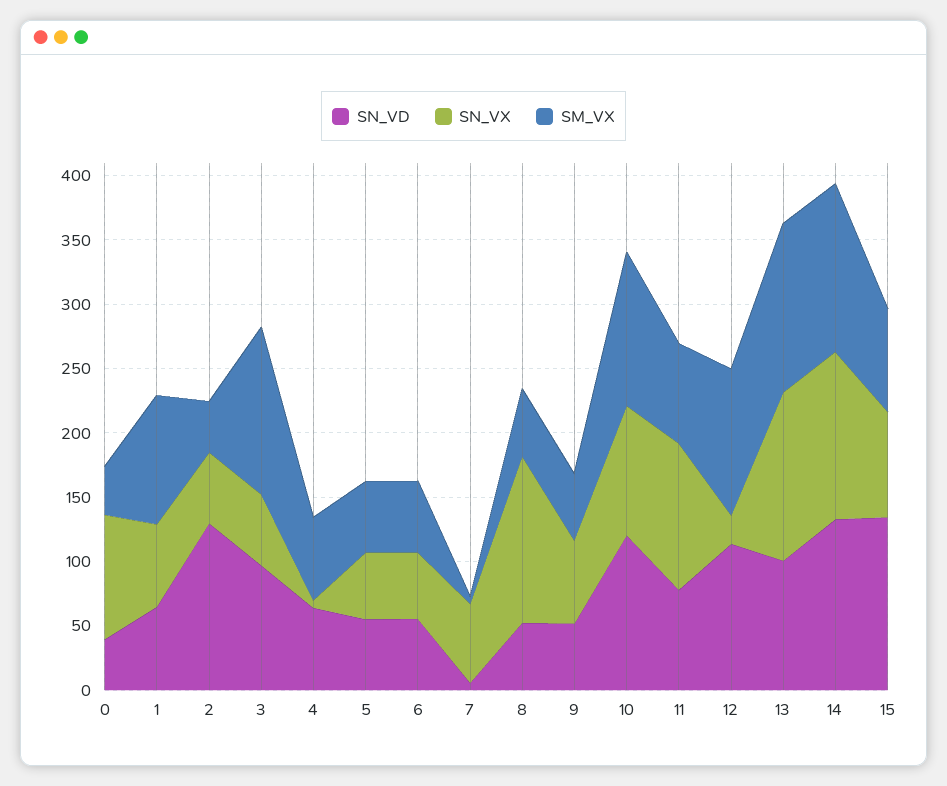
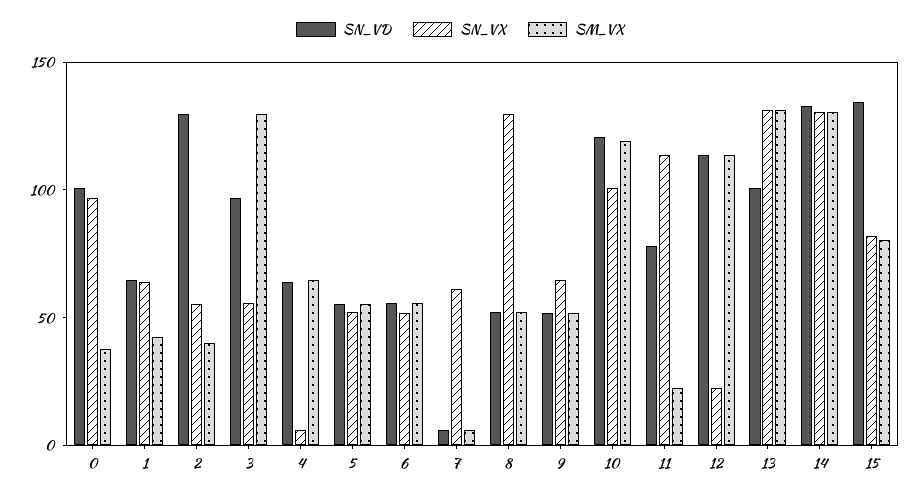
  {
    "SN_VD": {
-     "0": 40,
+     "0": 100,
      "1": 60,
      "2": 130,
      "3": 100,
      "4": 60,
      "5": 60,
      "6": 60,
      "7": 10,
      "8": 50,
      "9": 50,
      "10": 120,
      "11": 80,
      "12": 110,
      "13": 100,
      "14": 130,
      "15": 130
    },
    "SN_VX": {
      "0": 100,
      "1": 60,
      "2": 60,
      "3": 60,
      "4": 10,
      "5": 50,
      "6": 50,
      "7": 60,
      "8": 130,
      "9": 60,
      "10": 100,
      "11": 110,
      "12": 20,
      "13": 130,
      "14": 130,
      "15": 80
    },
    "SM_VX": {
      "0": 40,
-     "1": 100,
+     "1": 40,
      "2": 40,
      "3": 130,
      "4": 60,
      "5": 60,
      "6": 60,
      "7": 10,
      "8": 50,
      "9": 50,
      "10": 120,
-     "11": 80,
+     "11": 20,
      "12": 110,
      "13": 130,
      "14": 130,
      "15": 80
    }
  }

